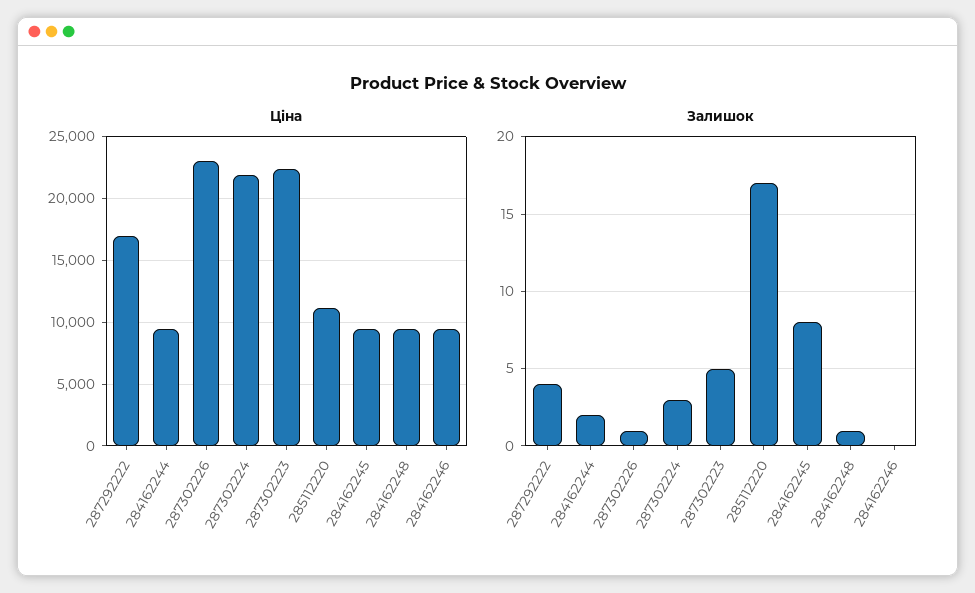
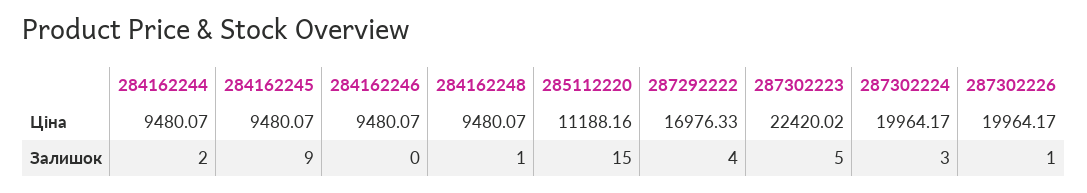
  {
    "Ціна": {
      "287292222": 16976.33,
      "284162244": 9480.07,
-     "287302226": 23000,
+     "287302226": 19964.17,
-     "287302224": 22000,
+     "287302224": 19964.17,
      "287302223": 22420.02,
      "285112220": 11188.16,
      "284162245": 9480.07,
      "284162248": 9480.07,
      "284162246": 9480.07
    },
    "Залишок": {
      "287292222": 4,
      "284162244": 2,
      "287302226": 1,
      "287302224": 3,
      "287302223": 5,
-     "285112220": 17,
+     "285112220": 15,
-     "284162245": 8,
+     "284162245": 9,
      "284162248": 1,
      "284162246": 0
    }
  }

